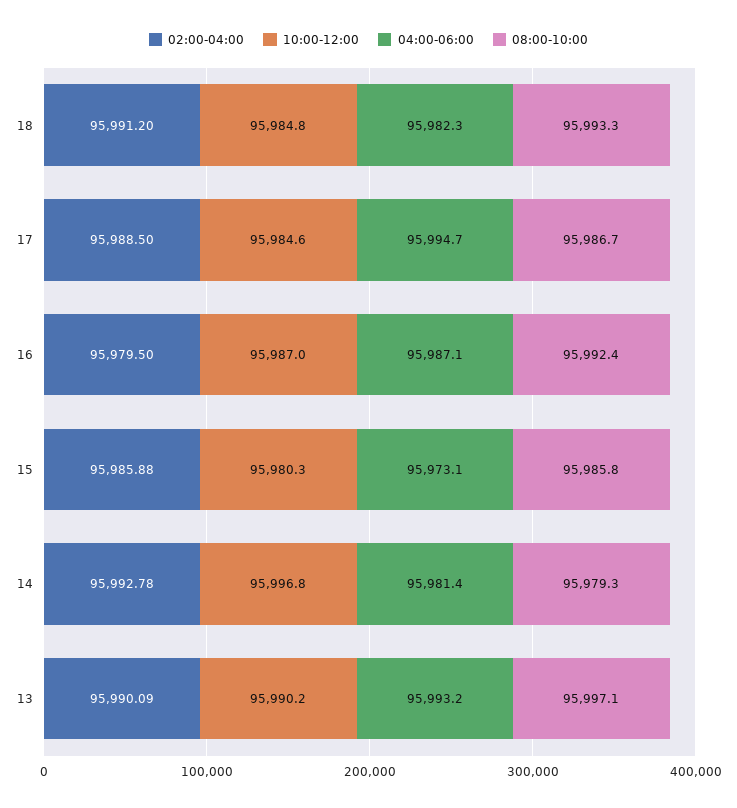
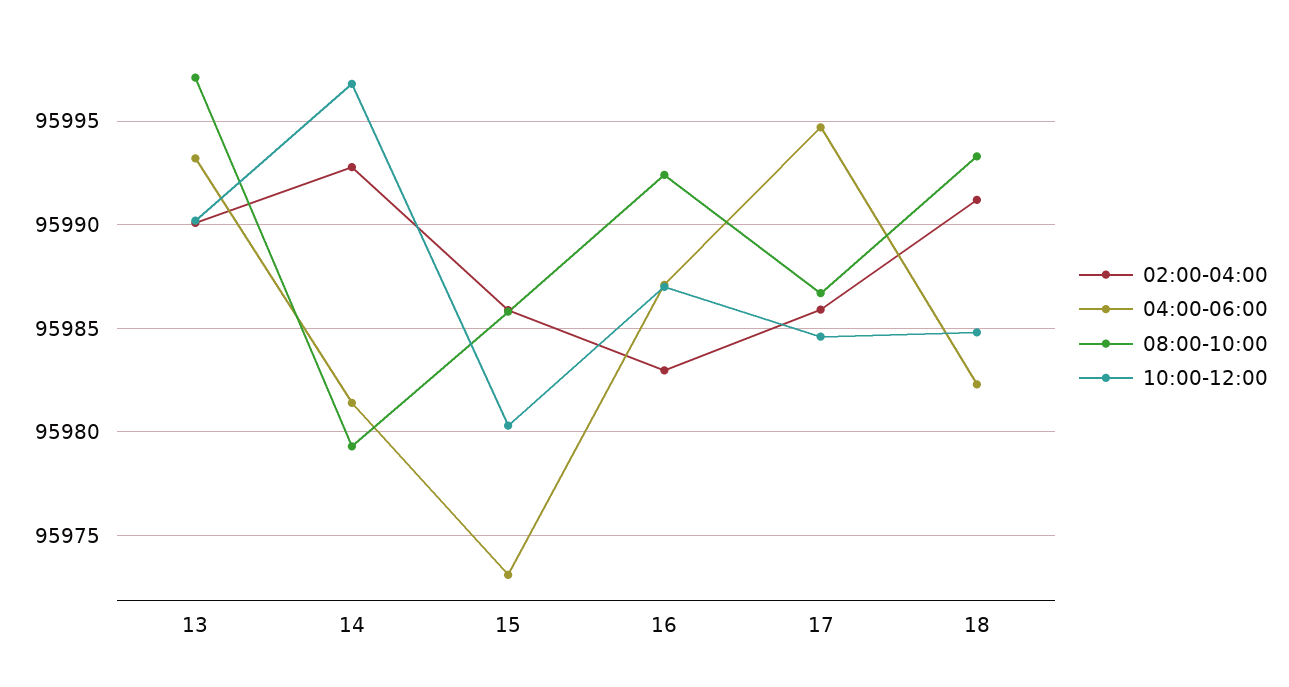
  {
    "02:00-04:00": {
      "18": 95991.2,
-     "17": 95988.5,
+     "17": 95986,
-     "16": 95979.5,
+     "16": 95983,
      "15": 95985.88,
      "14": 95992.78,
      "13": 95990.09
    },
    "10:00-12:00": {
      "18": 95984.8,
      "17": 95984.6,
      "16": 95987,
      "15": 95980.3,
      "14": 95996.8,
      "13": 95990.2
    },
    "04:00-06:00": {
      "18": 95982.3,
      "17": 95994.7,
      "16": 95987.1,
      "15": 95973.1,
      "14": 95981.4,
      "13": 95993.2
    },
    "08:00-10:00": {
      "18": 95993.3,
      "17": 95986.7,
      "16": 95992.4,
      "15": 95985.8,
      "14": 95979.3,
      "13": 95997.1
    }
  }

